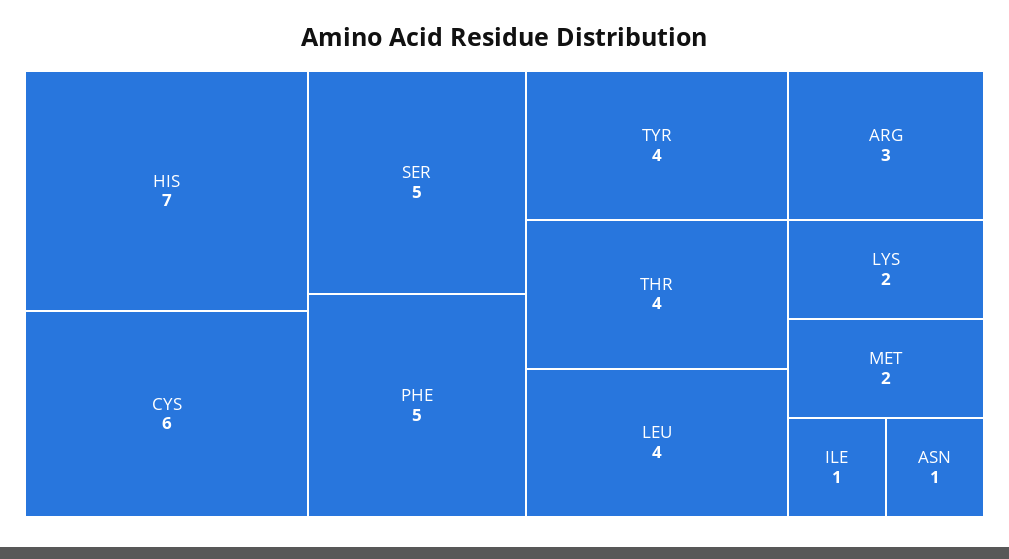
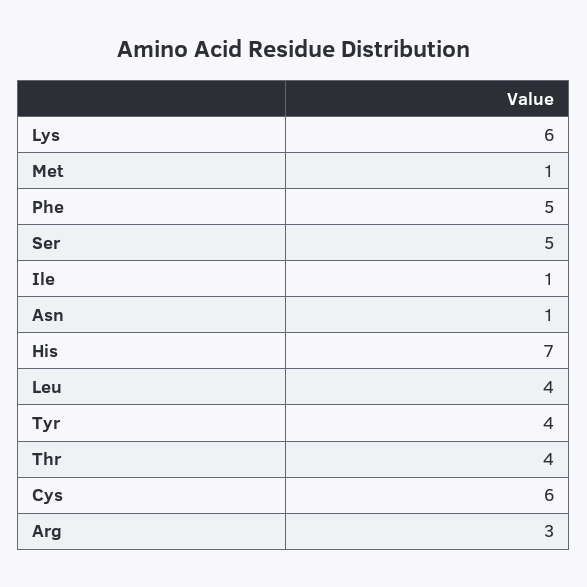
  {
    "HIS": 7,
    "CYS": 6,
    "SER": 5,
    "PHE": 5,
    "TYR": 4,
    "THR": 4,
    "LEU": 4,
    "ARG": 3,
-   "LYS": 2,
+   "LYS": 6,
-   "MET": 2,
+   "MET": 1,
    "ILE": 1,
    "ASN": 1
  }

